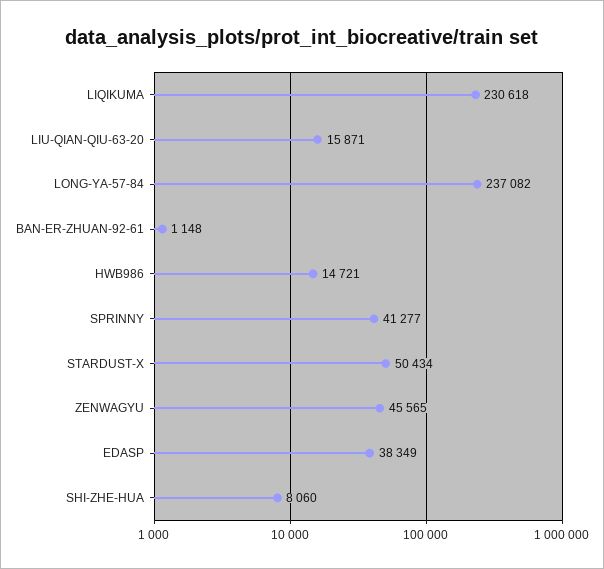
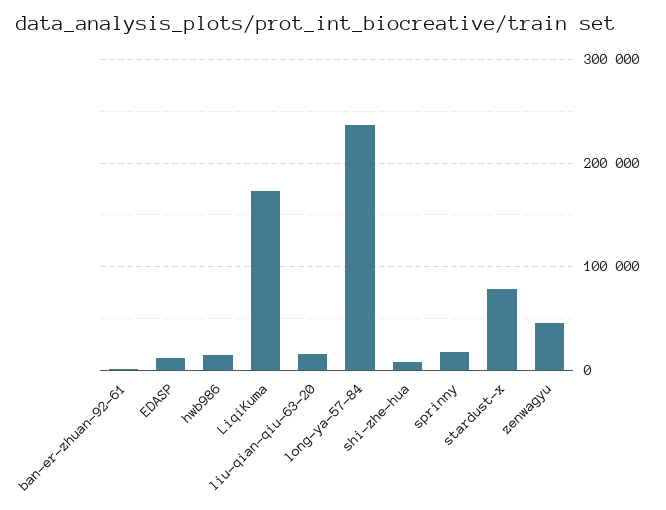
  {
-   "LIQIKUMA": 230618,
+   "LIQIKUMA": 170000,
    "LIU-QIAN-QIU-63-20": 15871,
    "LONG-YA-57-84": 237082,
    "BAN-ER-ZHUAN-92-61": 1148,
    "HWB986": 14721,
-   "SPRINNY": 41277,
+   "SPRINNY": 20000,
-   "STARDUST-X": 50434,
+   "STARDUST-X": 80000,
    "ZENWAGYU": 45565,
-   "EDASP": 38349,
+   "EDASP": 10000,
    "SHI-ZHE-HUA": 8060
  }

